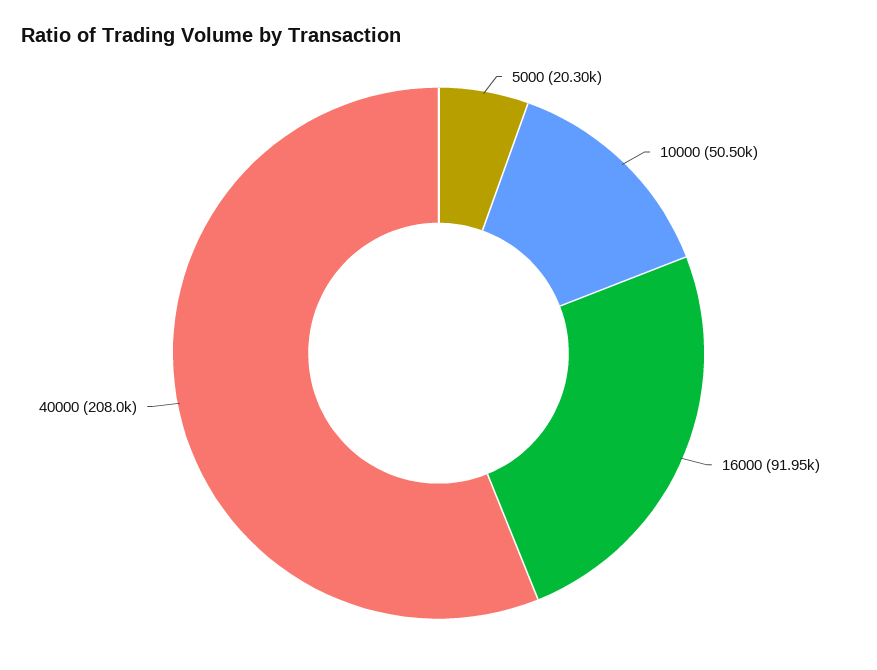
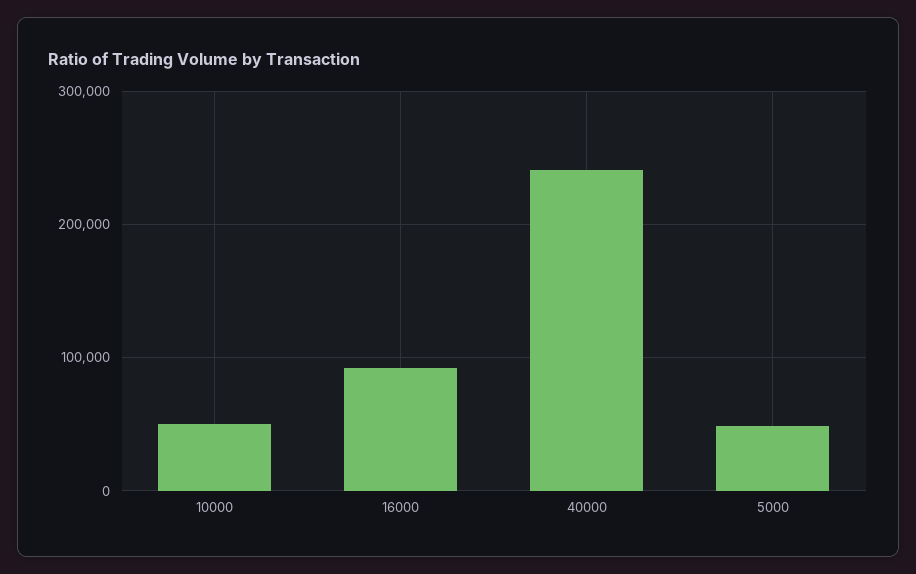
  {
-   "5000": 20300,
+   "5000": 50000,
    "10000": 50500,
    "16000": 91950,
-   "40000": 208000
+   "40000": 240000
  }

